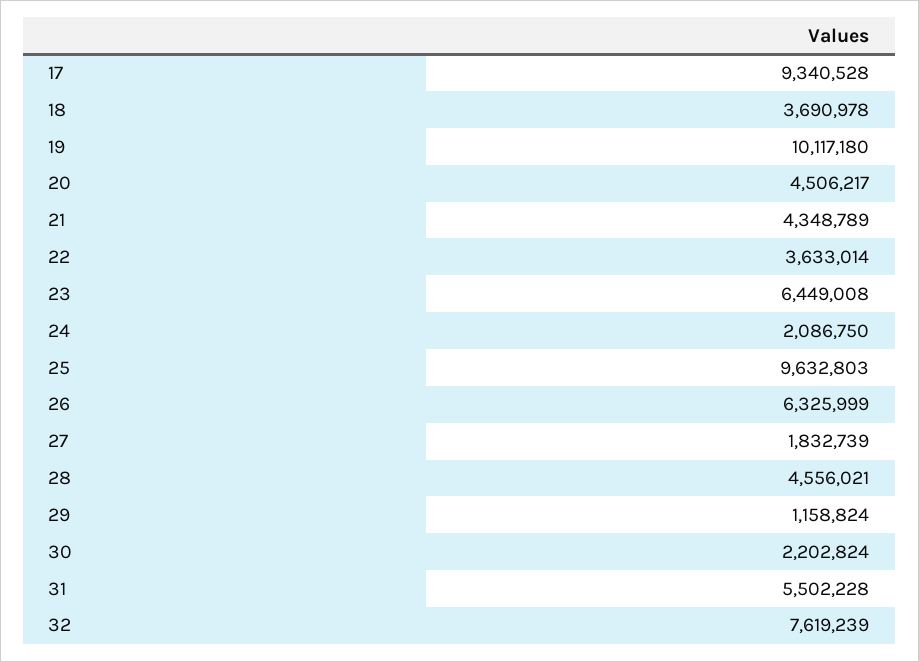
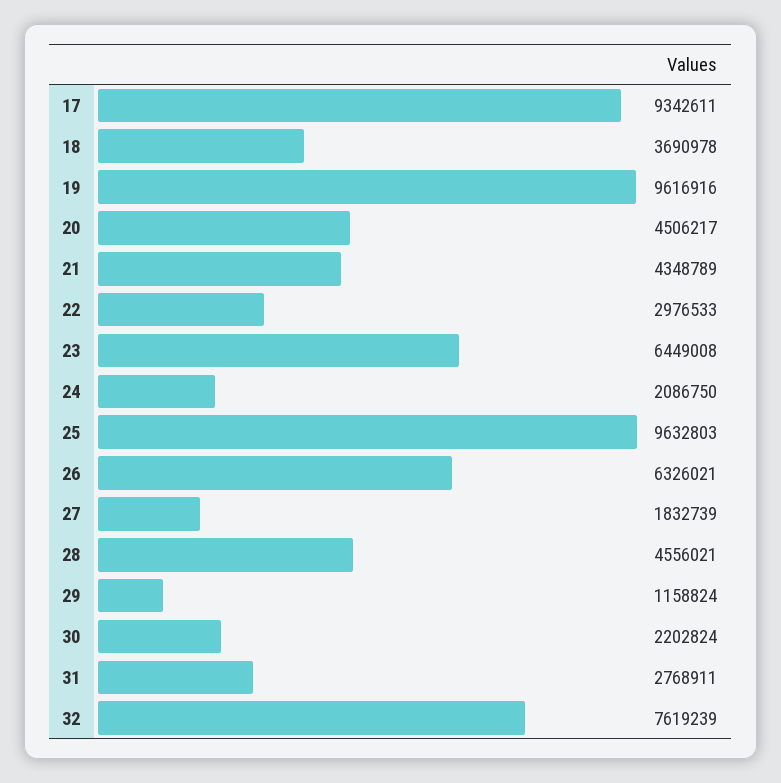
  {
-   "17": 9340528,
+   "17": 9342611,
    "18": 3690978,
-   "19": 10117180,
+   "19": 9616916,
    "20": 4506217,
    "21": 4348789,
-   "22": 3633014,
+   "22": 2976533,
    "23": 6449008,
    "24": 2086750,
    "25": 9632803,
-   "26": 6325999,
+   "26": 6326021,
    "27": 1832739,
    "28": 4556021,
    "29": 1158824,
    "30": 2202824,
-   "31": 5502228,
+   "31": 2768911,
    "32": 7619239
  }

